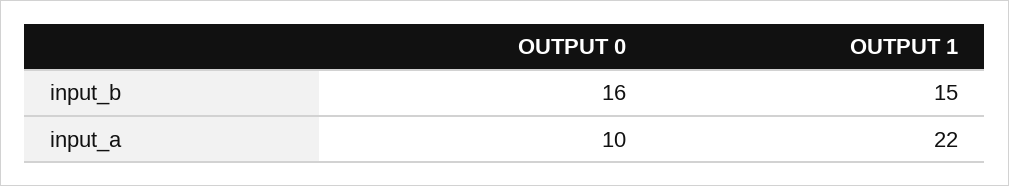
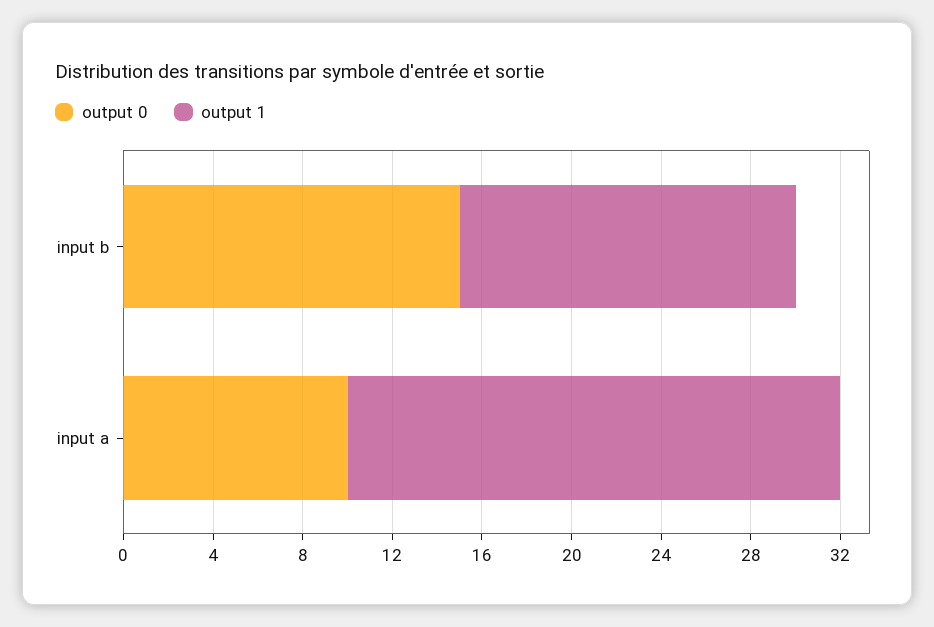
  {
    "OUTPUT 0": {
-     "input_b": 16,
+     "input_b": 15,
      "input_a": 10
    },
    "OUTPUT 1": {
      "input_b": 15,
      "input_a": 22
    }
  }

